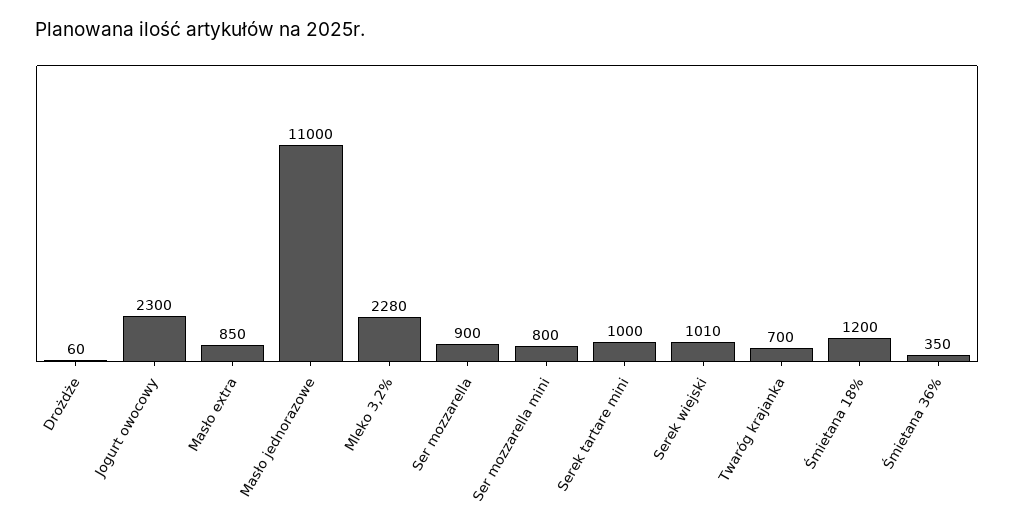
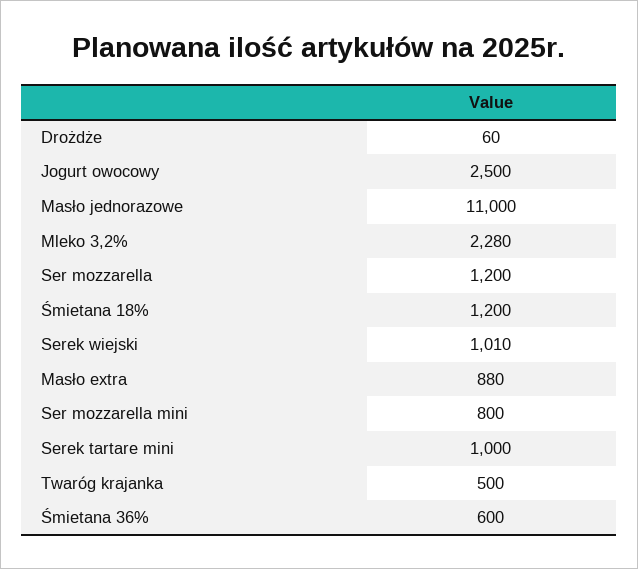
  {
    "Drożdże": 60,
-   "Jogurt owocowy": 2300,
+   "Jogurt owocowy": 2500,
-   "Masło extra": 850,
+   "Masło extra": 880,
    "Masło jednorazowe": 11000,
    "Mleko 3,2%": 2280,
-   "Ser mozzarella": 900,
+   "Ser mozzarella": 1200,
    "Ser mozzarella mini": 800,
    "Serek tartare mini": 1000,
    "Serek wiejski": 1010,
-   "Twaróg krajanka": 700,
+   "Twaróg krajanka": 500,
    "Śmietana 18%": 1200,
-   "Śmietana 36%": 350
+   "Śmietana 36%": 600
  }

